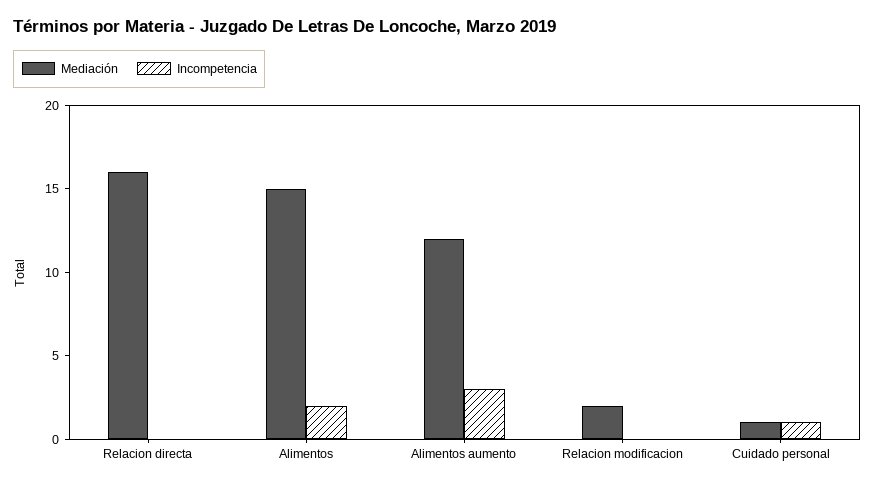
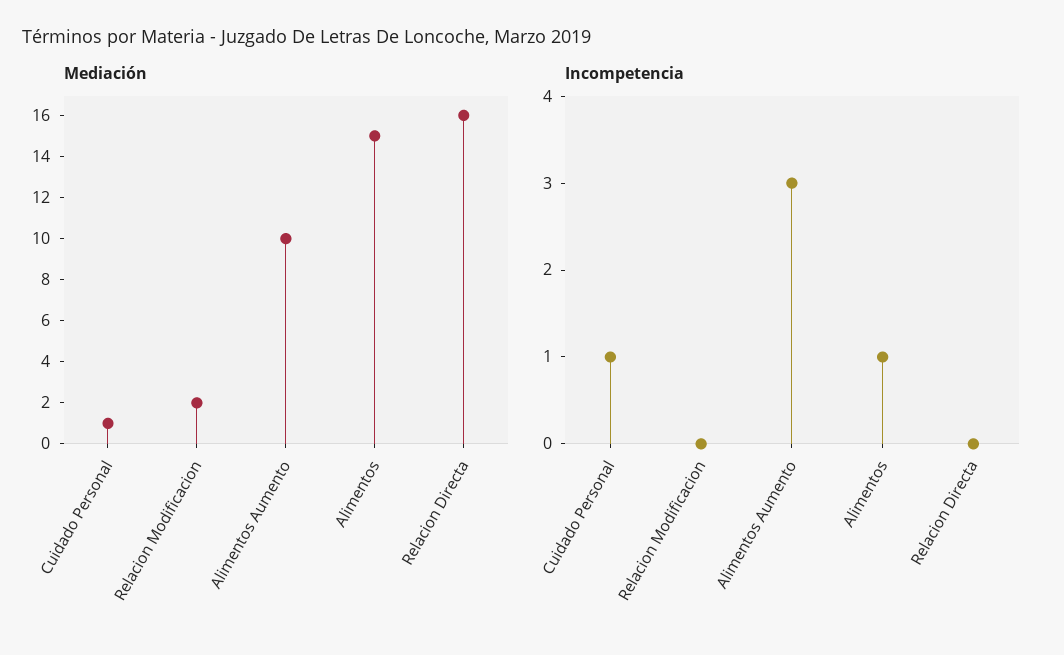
  {
    "Mediación": {
      "Relacion directa": 16,
      "Alimentos": 15,
-     "Alimentos aumento": 12,
+     "Alimentos aumento": 10,
      "Relacion modificacion": 2,
      "Cuidado personal": 1
    },
    "Incompetencia": {
      "Relacion directa": 0,
-     "Alimentos": 2,
+     "Alimentos": 1,
      "Alimentos aumento": 3,
      "Relacion modificacion": 0,
      "Cuidado personal": 1
    }
  }

